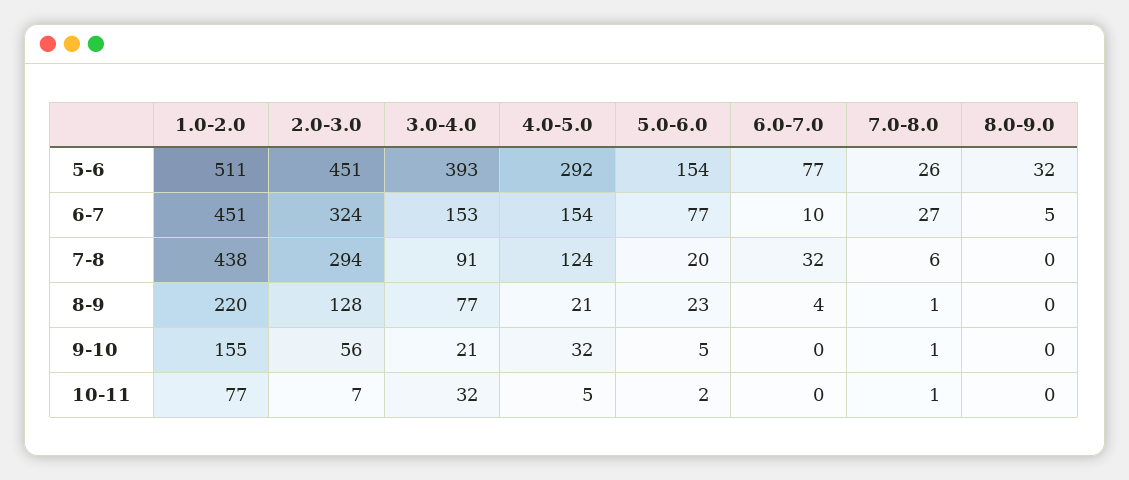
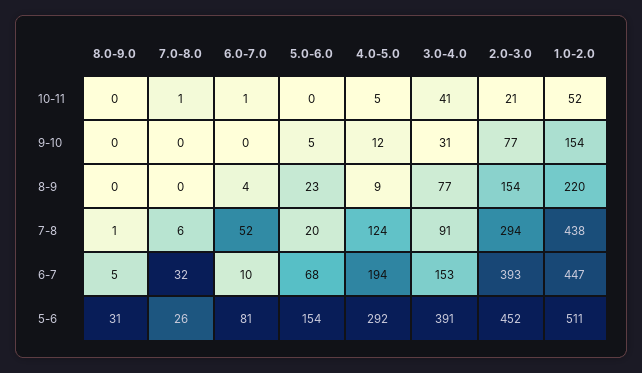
  {
    "1.0-2.0": {
      "5-6": 511,
-     "6-7": 451,
+     "6-7": 447,
      "7-8": 438,
      "8-9": 220,
-     "9-10": 155,
+     "9-10": 154,
-     "10-11": 77
+     "10-11": 52
    },
    "2.0-3.0": {
-     "5-6": 451,
+     "5-6": 452,
-     "6-7": 324,
+     "6-7": 393,
      "7-8": 294,
-     "8-9": 128,
+     "8-9": 154,
-     "9-10": 56,
+     "9-10": 77,
-     "10-11": 7
+     "10-11": 21
    },
    "3.0-4.0": {
-     "5-6": 393,
+     "5-6": 391,
      "6-7": 153,
      "7-8": 91,
      "8-9": 77,
-     "9-10": 21,
+     "9-10": 31,
-     "10-11": 32
+     "10-11": 41
    },
    "4.0-5.0": {
      "5-6": 292,
-     "6-7": 154,
+     "6-7": 194,
      "7-8": 124,
-     "8-9": 21,
+     "8-9": 9,
-     "9-10": 32,
+     "9-10": 12,
      "10-11": 5
    },
    "5.0-6.0": {
      "5-6": 154,
-     "6-7": 77,
+     "6-7": 68,
      "7-8": 20,
      "8-9": 23,
      "9-10": 5,
-     "10-11": 2
+     "10-11": 0
    },
    "6.0-7.0": {
-     "5-6": 77,
+     "5-6": 81,
      "6-7": 10,
-     "7-8": 32,
+     "7-8": 52,
      "8-9": 4,
      "9-10": 0,
-     "10-11": 0
+     "10-11": 1
    },
    "7.0-8.0": {
      "5-6": 26,
-     "6-7": 27,
+     "6-7": 32,
      "7-8": 6,
-     "8-9": 1,
+     "8-9": 0,
-     "9-10": 1,
+     "9-10": 0,
      "10-11": 1
    },
    "8.0-9.0": {
-     "5-6": 32,
+     "5-6": 31,
      "6-7": 5,
-     "7-8": 0,
+     "7-8": 1,
      "8-9": 0,
      "9-10": 0,
      "10-11": 0
    }
  }

